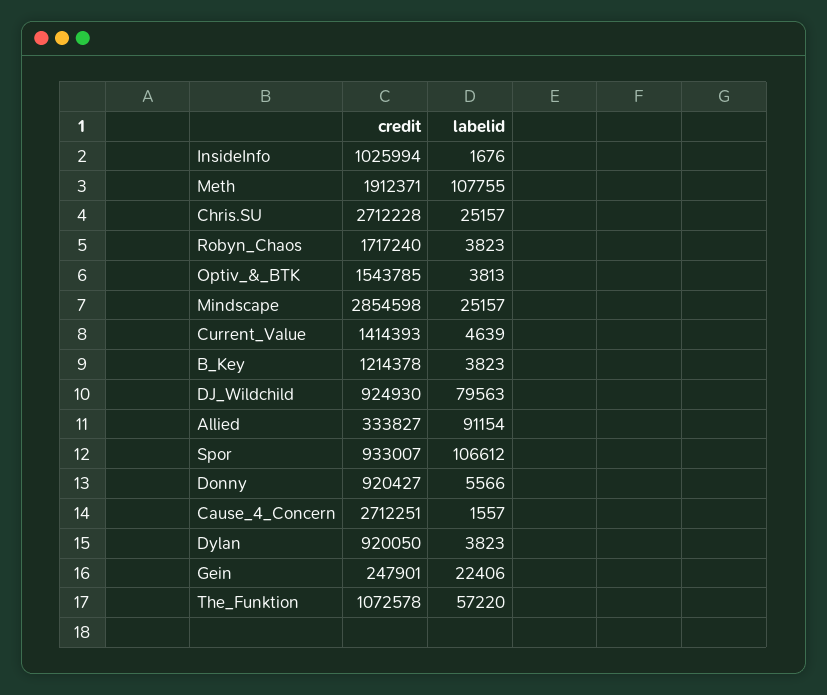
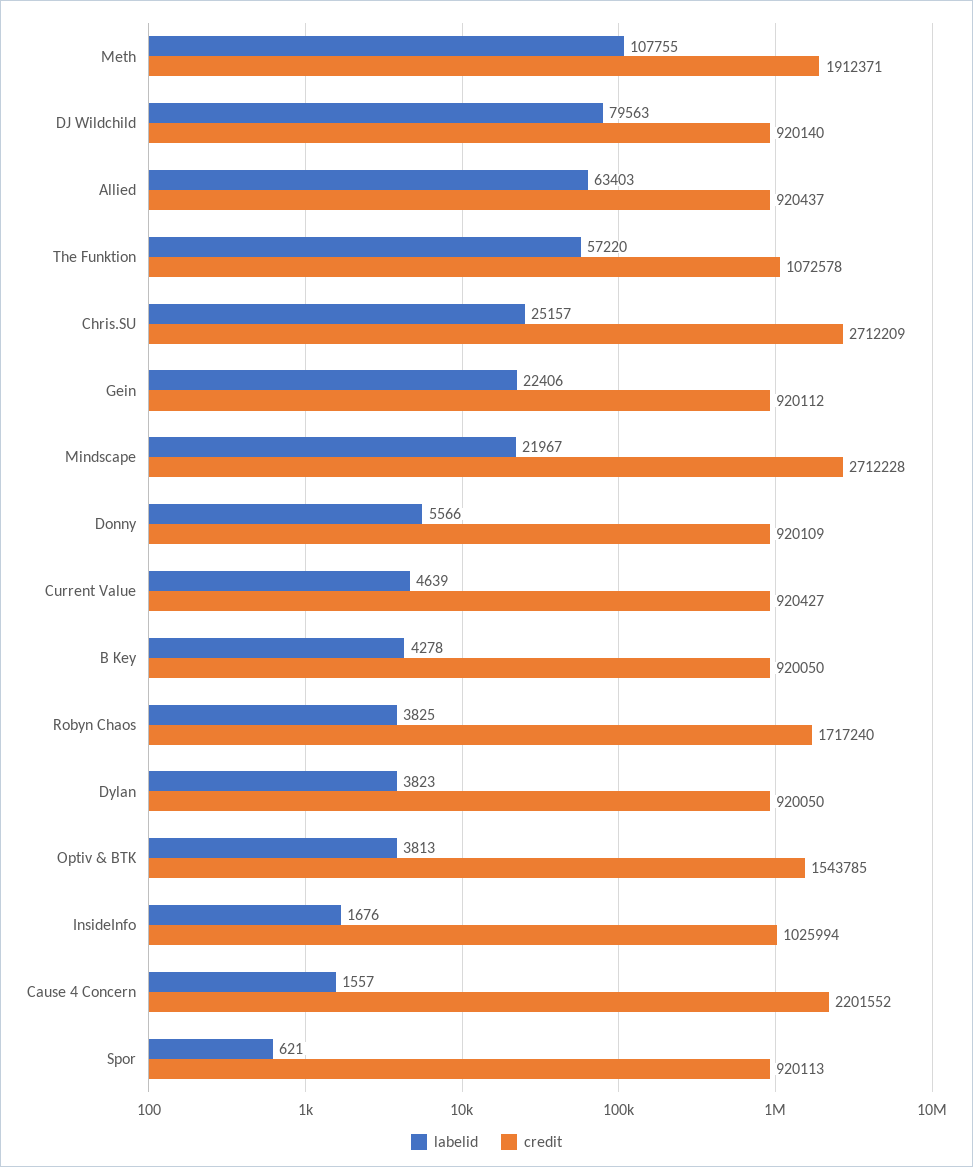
  {
    "credit": {
      "InsideInfo": 1025994,
      "Meth": 1912371,
-     "Chris.SU": 2712228,
+     "Chris.SU": 2712209,
      "Robyn_Chaos": 1717240,
      "Optiv_&_BTK": 1543785,
-     "Mindscape": 2854598,
+     "Mindscape": 2712228,
-     "Current_Value": 1414393,
+     "Current_Value": 920427,
-     "B_Key": 1214378,
+     "B_Key": 920050,
-     "DJ_Wildchild": 924930,
+     "DJ_Wildchild": 920140,
-     "Allied": 333827,
+     "Allied": 920437,
-     "Spor": 933007,
+     "Spor": 920113,
-     "Donny": 920427,
+     "Donny": 920109,
-     "Cause_4_Concern": 2712251,
+     "Cause_4_Concern": 2201552,
      "Dylan": 920050,
-     "Gein": 247901,
+     "Gein": 920112,
      "The_Funktion": 1072578
    },
    "labelid": {
      "InsideInfo": 1676,
      "Meth": 107755,
      "Chris.SU": 25157,
-     "Robyn_Chaos": 3823,
+     "Robyn_Chaos": 3825,
      "Optiv_&_BTK": 3813,
-     "Mindscape": 25157,
+     "Mindscape": 21967,
      "Current_Value": 4639,
-     "B_Key": 3823,
+     "B_Key": 4278,
      "DJ_Wildchild": 79563,
-     "Allied": 91154,
+     "Allied": 63403,
-     "Spor": 106612,
+     "Spor": 621,
      "Donny": 5566,
      "Cause_4_Concern": 1557,
      "Dylan": 3823,
      "Gein": 22406,
      "The_Funktion": 57220
    }
  }

